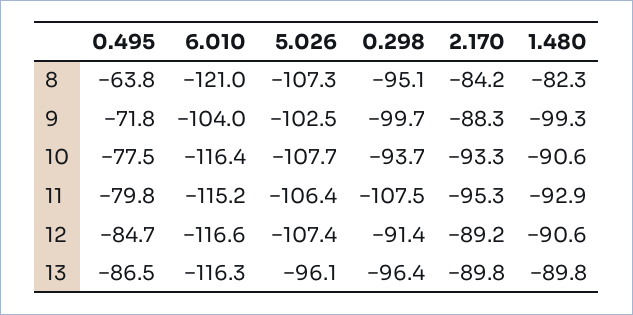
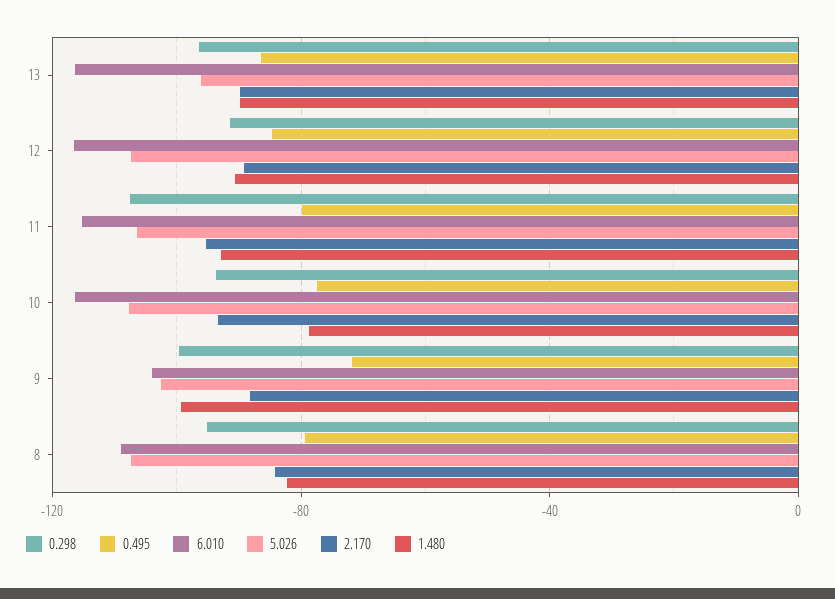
  {
    "0.495": {
-     "8": -63.8,
+     "8": -80,
      "9": -71.8,
      "10": -77.5,
      "11": -79.8,
      "12": -84.7,
      "13": -86.5
    },
    "6.010": {
-     "8": -121,
+     "8": -110,
      "9": -104,
      "10": -116.4,
      "11": -115.2,
      "12": -116.6,
      "13": -116.3
    },
    "5.026": {
      "8": -107.3,
      "9": -102.5,
      "10": -107.7,
      "11": -106.4,
      "12": -107.4,
      "13": -96.1
    },
    "0.298": {
      "8": -95.1,
      "9": -99.7,
      "10": -93.7,
      "11": -107.5,
      "12": -91.4,
      "13": -96.4
    },
    "2.170": {
      "8": -84.2,
      "9": -88.3,
      "10": -93.3,
      "11": -95.3,
      "12": -89.2,
      "13": -89.8
    },
    "1.480": {
      "8": -82.3,
      "9": -99.3,
-     "10": -90.6,
+     "10": -80,
      "11": -92.9,
      "12": -90.6,
      "13": -89.8
    }
  }

